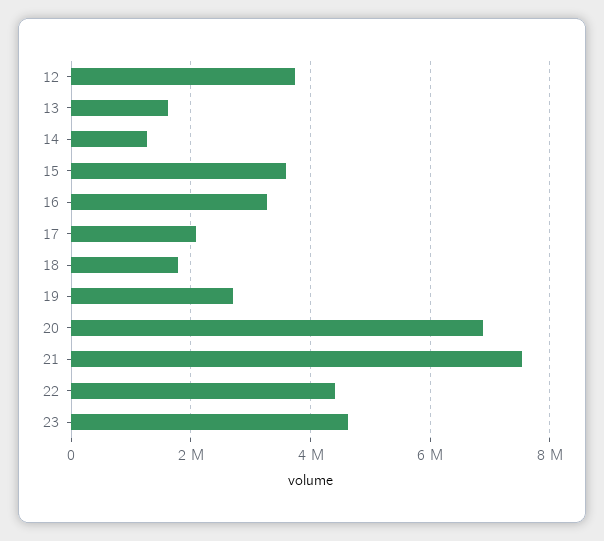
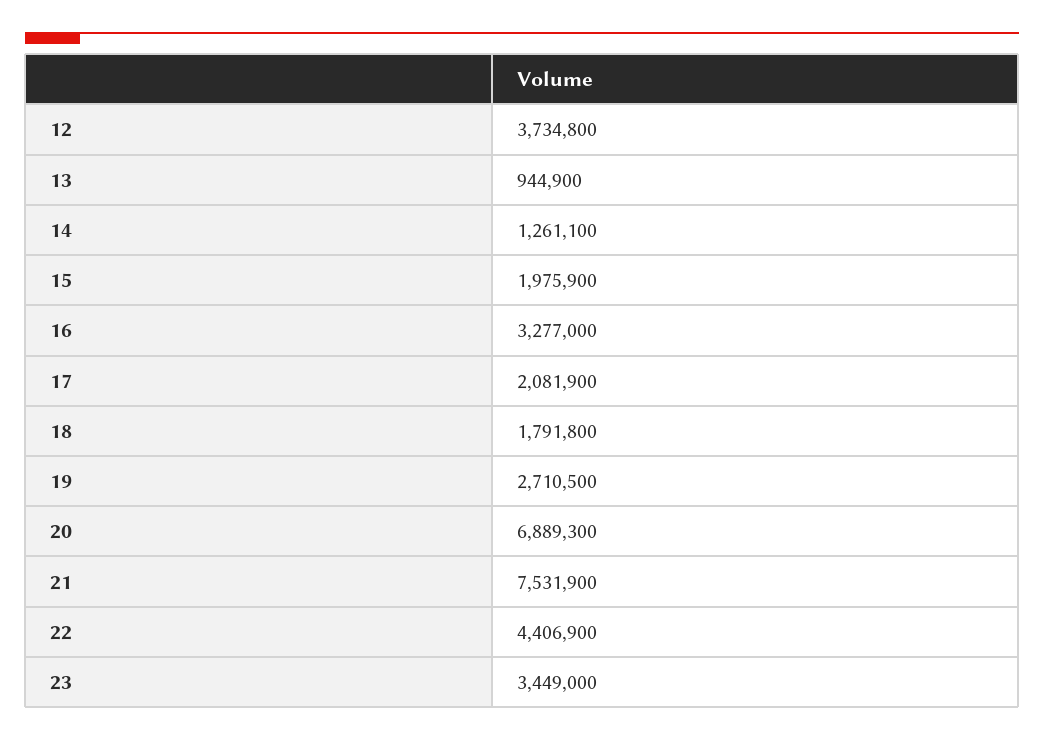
  {
    "12": 3734800,
-   "13": 1600000,
+   "13": 944900,
    "14": 1261100,
-   "15": 3600000,
+   "15": 1975900,
    "16": 3277000,
    "17": 2081900,
    "18": 1791800,
    "19": 2710500,
    "20": 6889300,
    "21": 7531900,
    "22": 4406900,
-   "23": 4600000
+   "23": 3449000
  }

